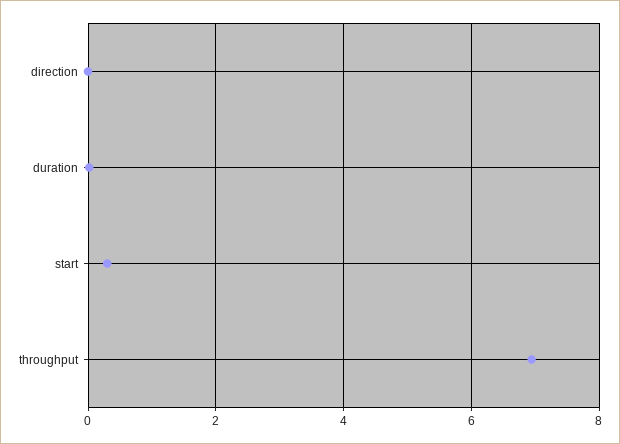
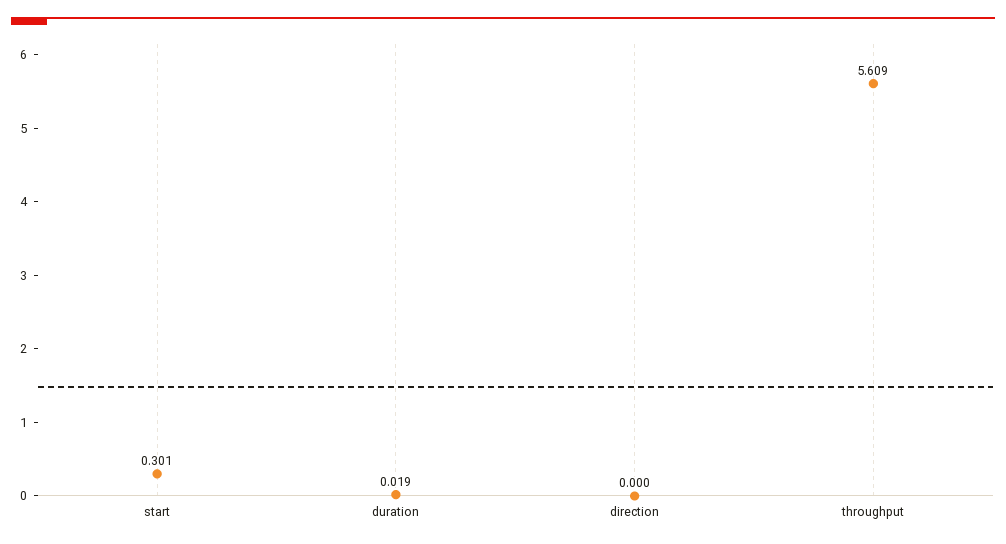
  {
    "direction": 0,
    "duration": 0.019,
    "start": 0.301,
-   "throughput": 7
+   "throughput": 5.609
  }

